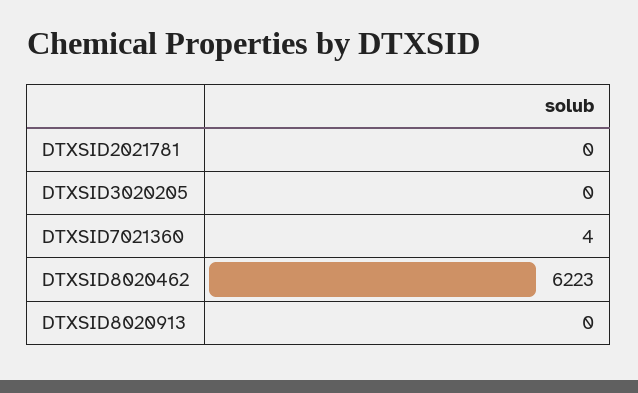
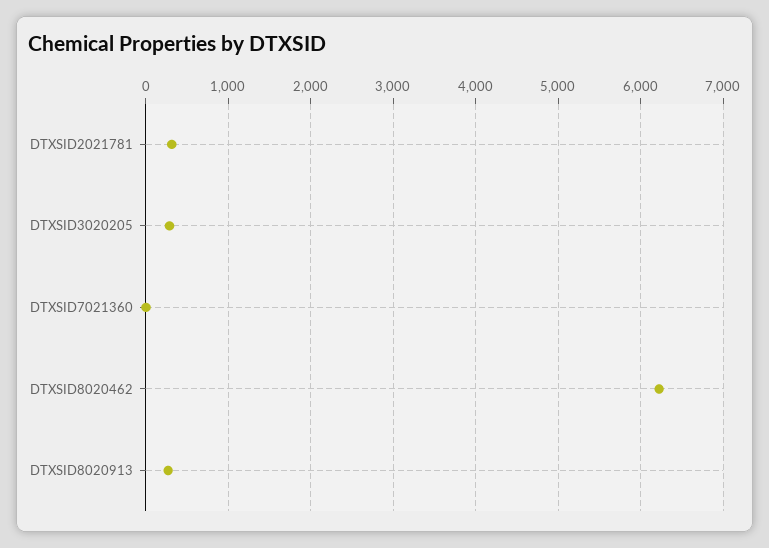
  {
-   "DTXSID2021781": 0,
+   "DTXSID2021781": 300,
-   "DTXSID3020205": 0,
+   "DTXSID3020205": 300,
    "DTXSID7021360": 4,
    "DTXSID8020462": 6223,
-   "DTXSID8020913": 0
+   "DTXSID8020913": 300
  }

